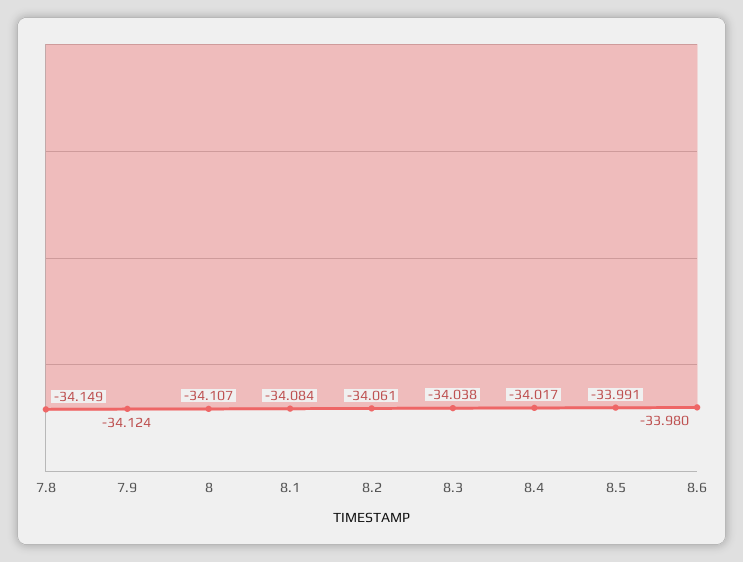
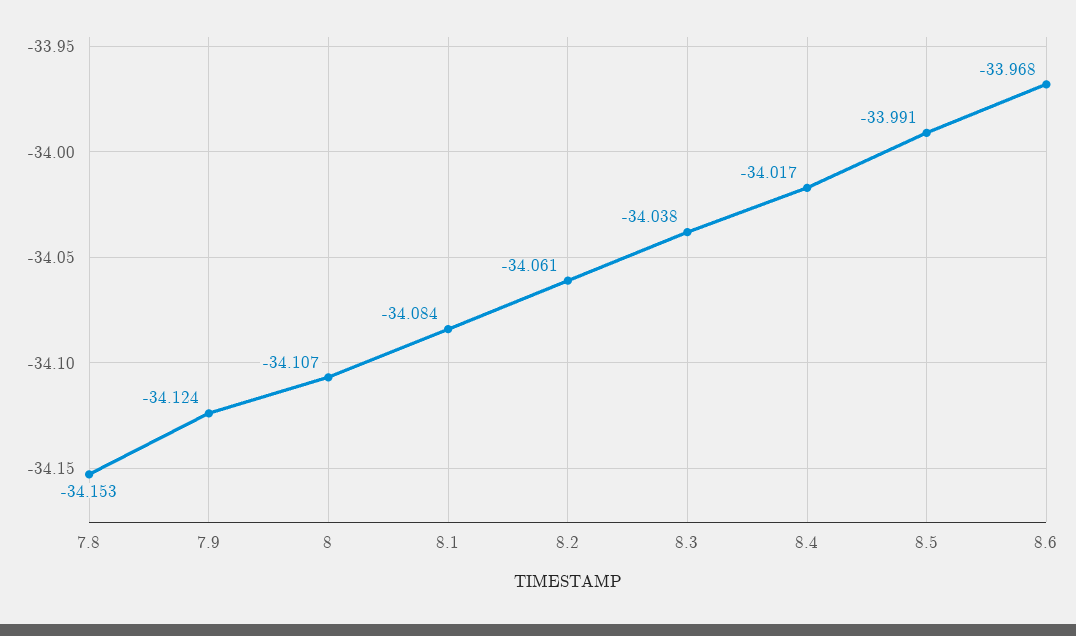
  {
-   "7.8": -34.149,
+   "7.8": -34.153,
    "7.9": -34.124,
    "8": -34.107,
    "8.1": -34.084,
    "8.2": -34.061,
    "8.3": -34.038,
    "8.4": -34.017,
    "8.5": -33.991,
-   "8.6": -33.98
+   "8.6": -33.968
  }

